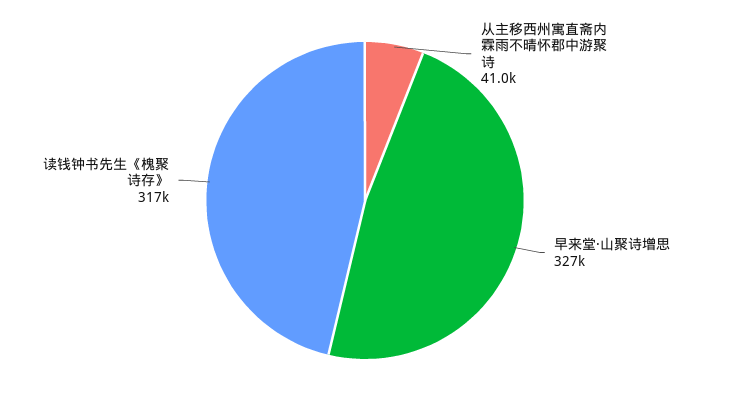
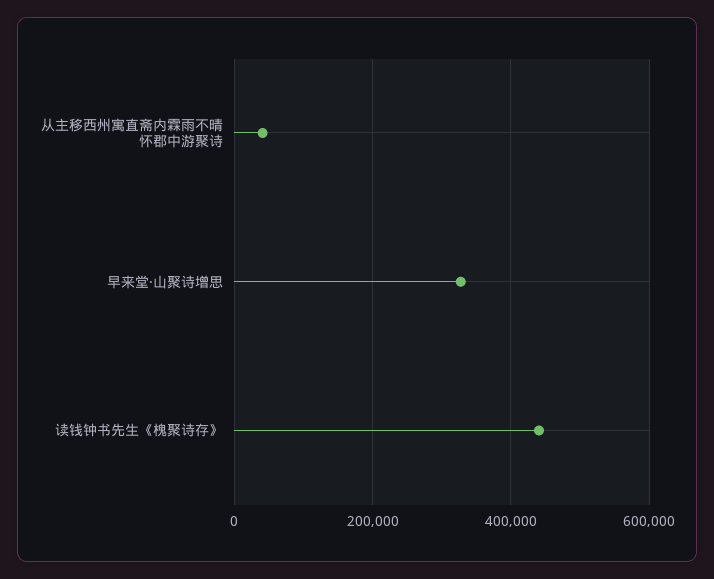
  {
    "从主移西州寓直斋内霖雨不晴怀郡中游聚诗": 41000,
    "早来堂·山聚诗增思": 327000,
-   "读钱钟书先生《槐聚诗存》": 317000
+   "读钱钟书先生《槐聚诗存》": 440000
  }

